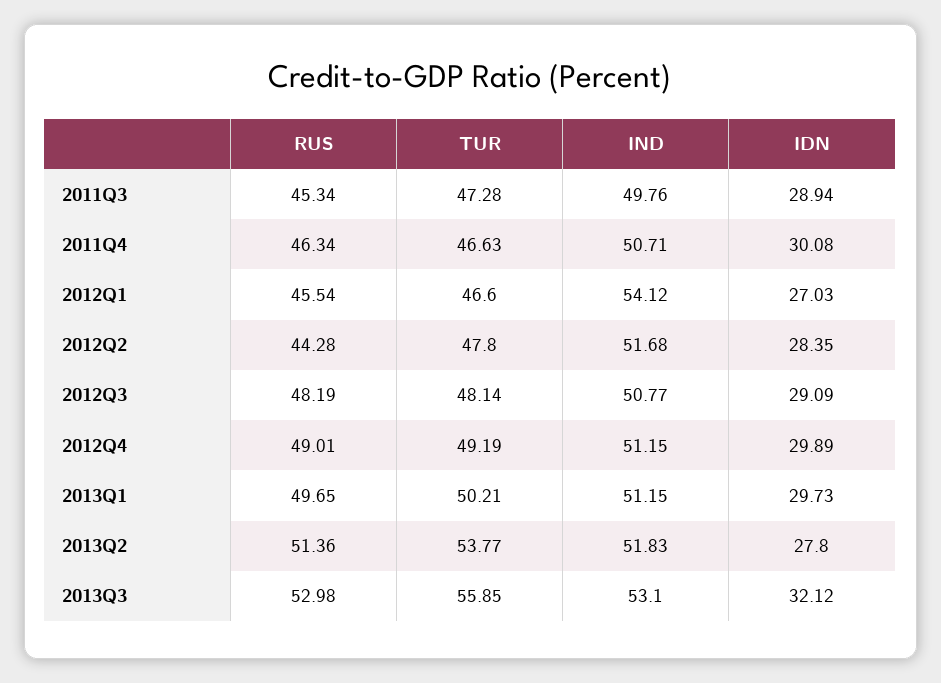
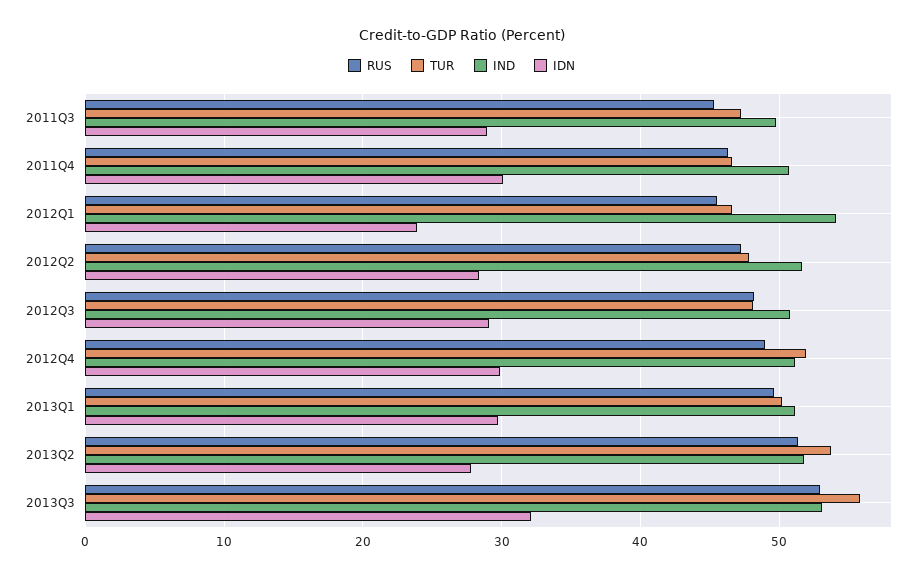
  {
    "RUS": {
      "2011Q3": 45.34,
      "2011Q4": 46.34,
      "2012Q1": 45.54,
-     "2012Q2": 44.28,
+     "2012Q2": 47,
      "2012Q3": 48.19,
      "2012Q4": 49.01,
      "2013Q1": 49.65,
      "2013Q2": 51.36,
      "2013Q3": 52.98
    },
    "TUR": {
      "2011Q3": 47.28,
      "2011Q4": 46.63,
      "2012Q1": 46.6,
      "2012Q2": 47.8,
      "2012Q3": 48.14,
-     "2012Q4": 49.19,
+     "2012Q4": 52,
      "2013Q1": 50.21,
      "2013Q2": 53.77,
      "2013Q3": 55.85
    },
    "IND": {
      "2011Q3": 49.76,
      "2011Q4": 50.71,
      "2012Q1": 54.12,
      "2012Q2": 51.68,
      "2012Q3": 50.77,
      "2012Q4": 51.15,
      "2013Q1": 51.15,
      "2013Q2": 51.83,
      "2013Q3": 53.1
    },
    "IDN": {
      "2011Q3": 28.94,
      "2011Q4": 30.08,
-     "2012Q1": 27.03,
+     "2012Q1": 24,
      "2012Q2": 28.35,
      "2012Q3": 29.09,
      "2012Q4": 29.89,
      "2013Q1": 29.73,
      "2013Q2": 27.8,
      "2013Q3": 32.12
    }
  }

